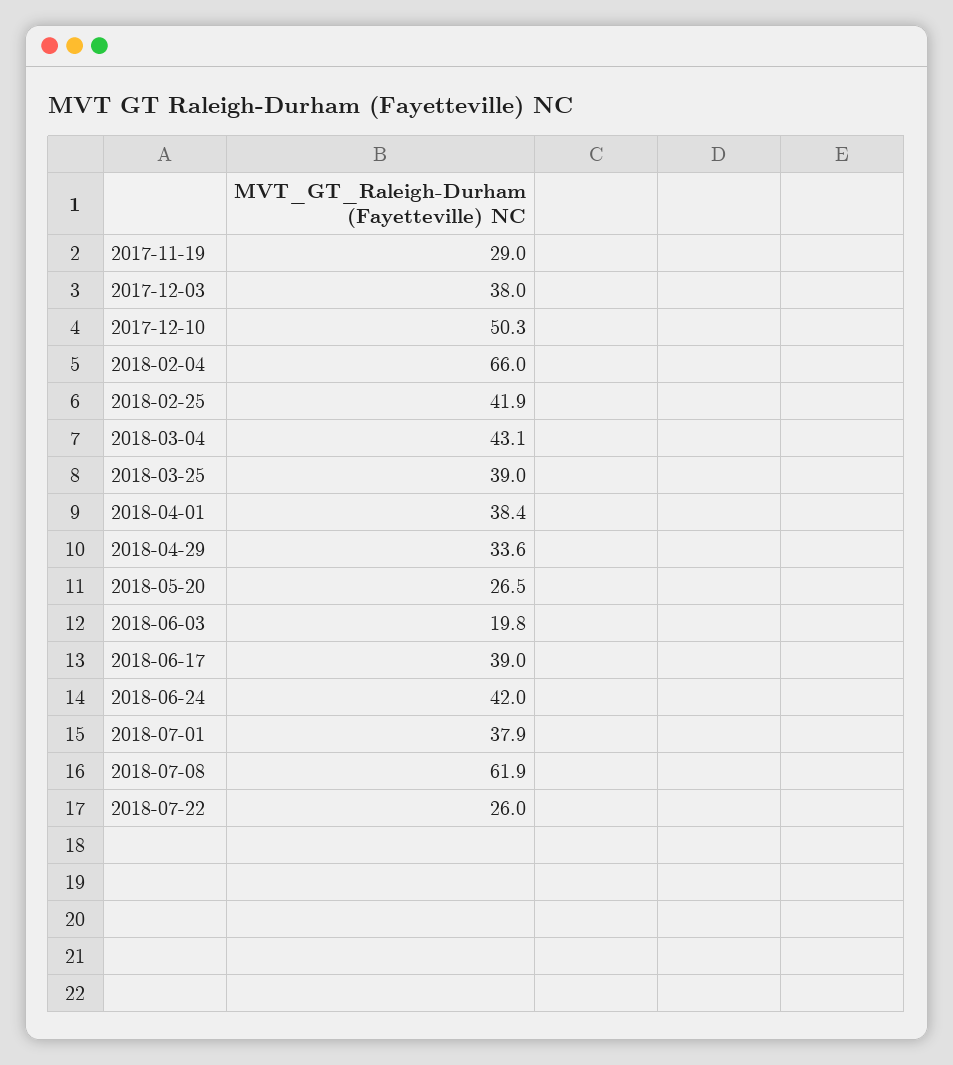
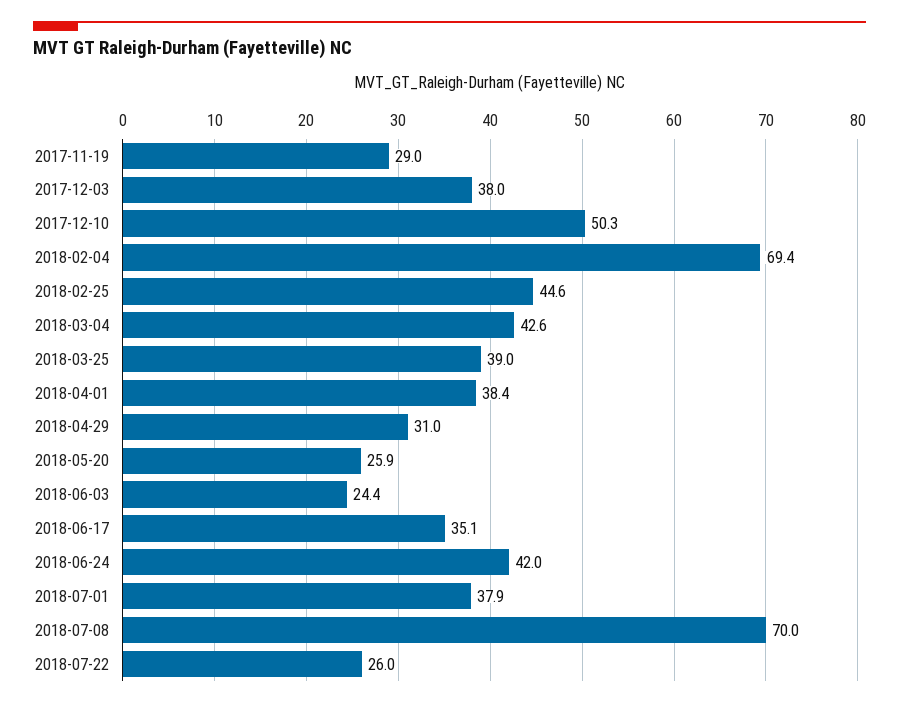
  {
    "2017-11-19": 29,
    "2017-12-03": 38,
    "2017-12-10": 50.3,
-   "2018-02-04": 66,
+   "2018-02-04": 69.4,
-   "2018-02-25": 41.9,
+   "2018-02-25": 44.6,
-   "2018-03-04": 43.1,
+   "2018-03-04": 42.6,
    "2018-03-25": 39,
    "2018-04-01": 38.4,
-   "2018-04-29": 33.6,
+   "2018-04-29": 31,
-   "2018-05-20": 26.5,
+   "2018-05-20": 25.9,
-   "2018-06-03": 19.8,
+   "2018-06-03": 24.4,
-   "2018-06-17": 39,
+   "2018-06-17": 35.1,
    "2018-06-24": 42,
    "2018-07-01": 37.9,
-   "2018-07-08": 61.9,
+   "2018-07-08": 70,
    "2018-07-22": 26
  }

